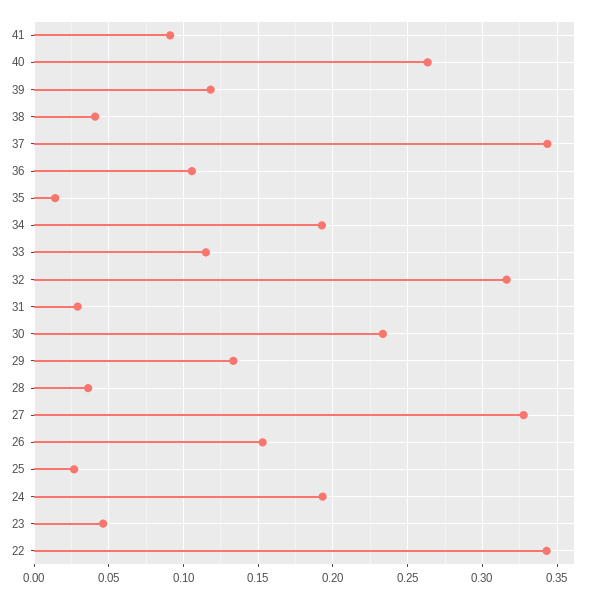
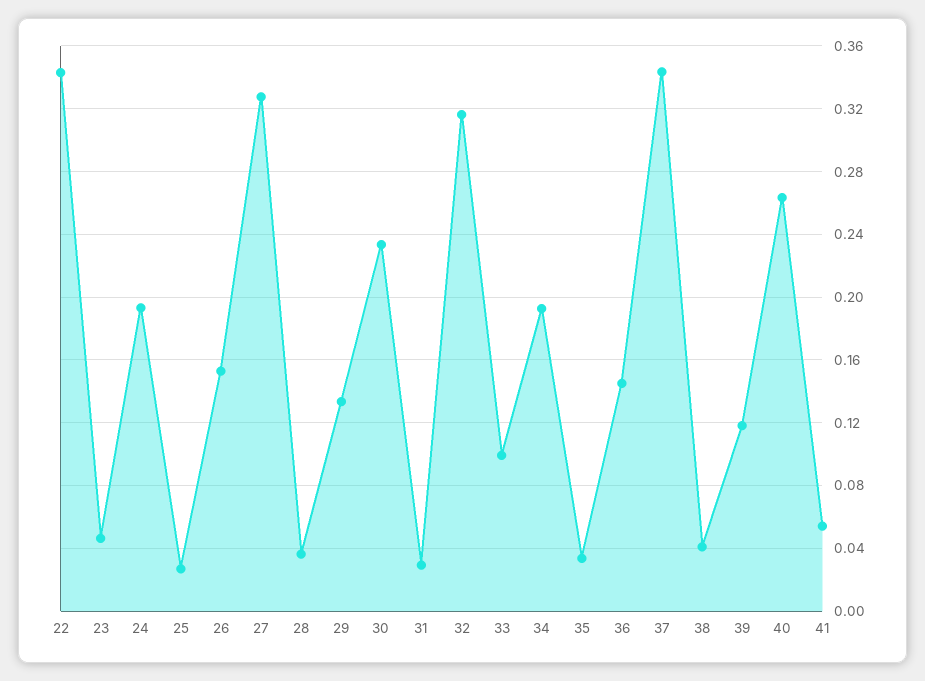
  {
-   "41": 0.09,
+   "41": 0.055,
    "40": 0.265,
    "39": 0.12,
    "38": 0.04,
    "37": 0.345,
-   "36": 0.105,
+   "36": 0.145,
-   "35": 0.015,
+   "35": 0.035,
    "34": 0.195,
-   "33": 0.115,
+   "33": 0.1,
    "32": 0.315,
    "31": 0.03,
    "30": 0.235,
    "29": 0.135,
    "28": 0.035,
    "27": 0.33,
    "26": 0.155,
    "25": 0.025,
    "24": 0.195,
    "23": 0.045,
    "22": 0.345
  }

